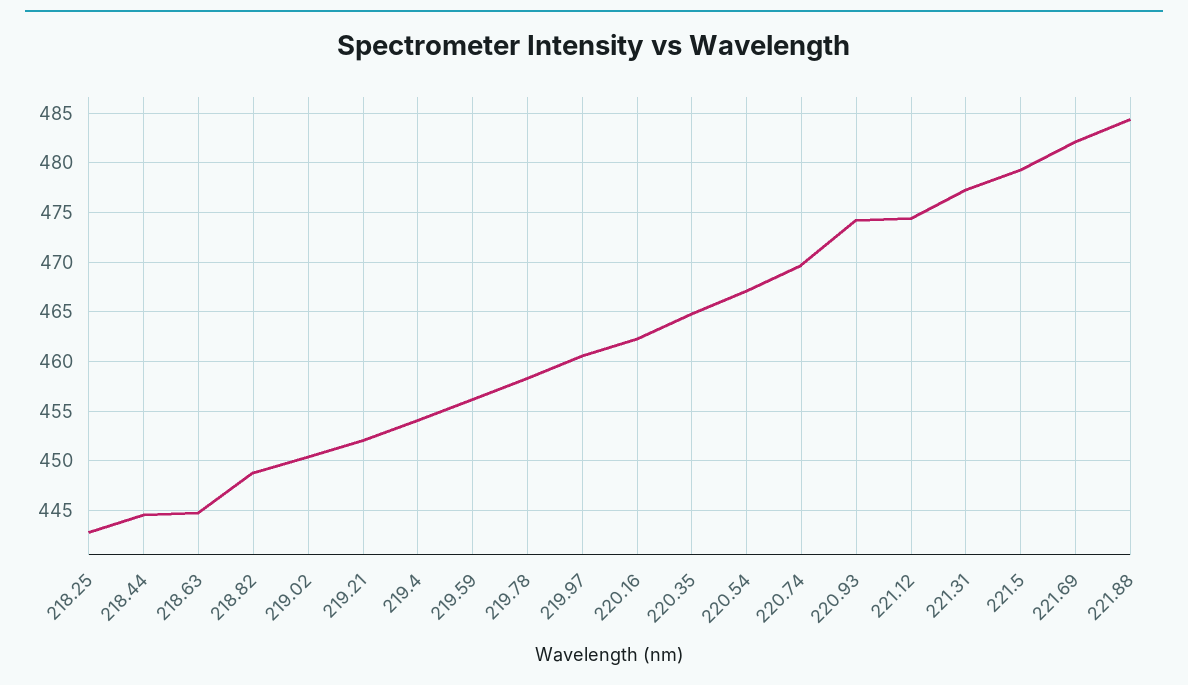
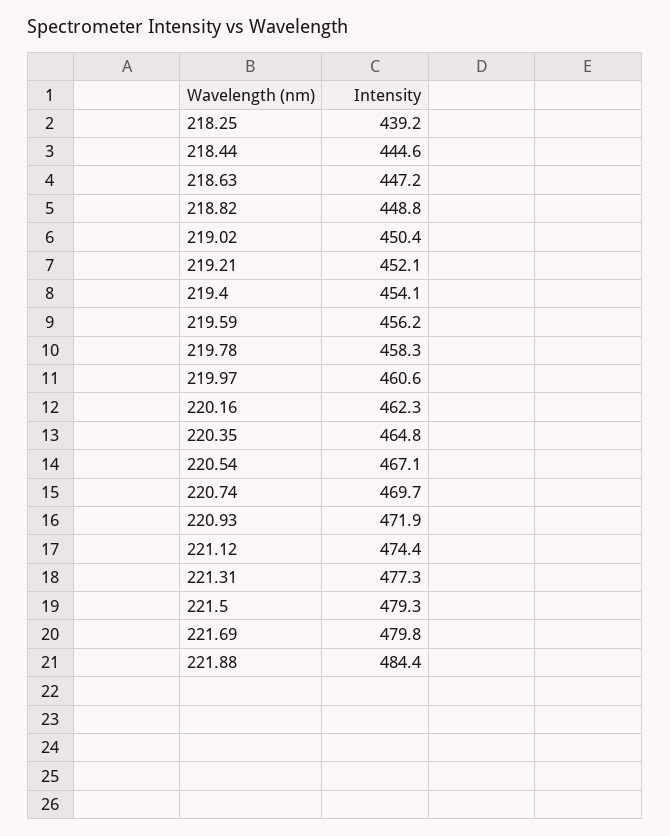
  {
-   "218.25": 443,
+   "218.25": 439.2,
    "218.44": 444.6,
-   "218.63": 445,
+   "218.63": 447.2,
    "218.82": 448.8,
    "219.02": 450.4,
    "219.21": 452.1,
    "219.4": 454.1,
    "219.59": 456.2,
    "219.78": 458.3,
    "219.97": 460.6,
    "220.16": 462.3,
    "220.35": 464.8,
    "220.54": 467.1,
    "220.74": 469.7,
-   "220.93": 474,
+   "220.93": 471.9,
    "221.12": 474.4,
    "221.31": 477.3,
    "221.5": 479.3,
-   "221.69": 482,
+   "221.69": 479.8,
    "221.88": 484.4
  }

